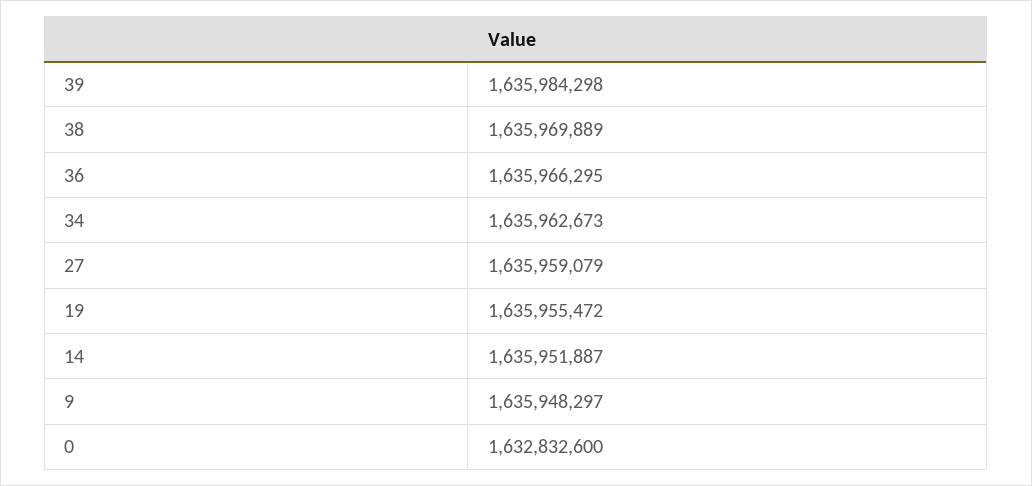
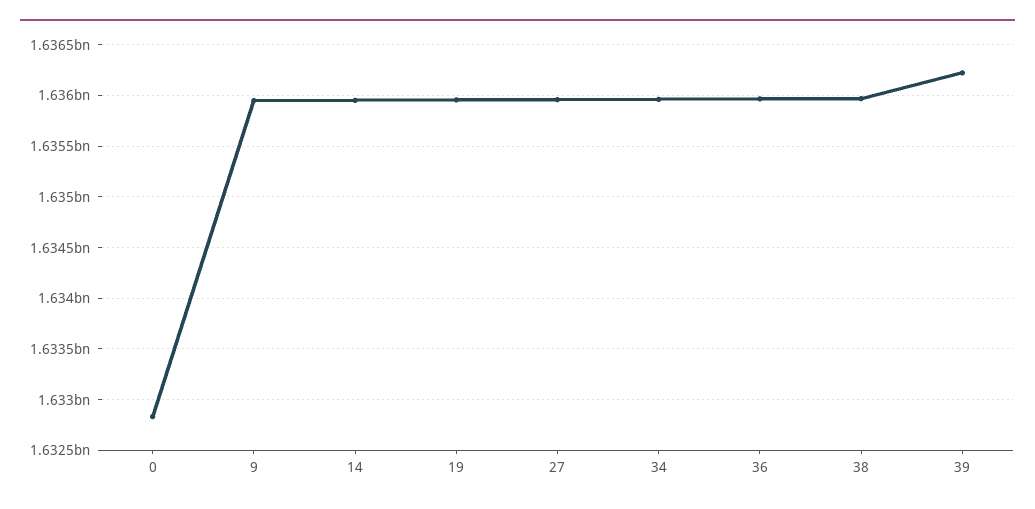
  {
-   "39": 1635984298,
+   "39": 1636200000,
    "38": 1635969889,
    "36": 1635966295,
    "34": 1635962673,
    "27": 1635959079,
    "19": 1635955472,
    "14": 1635951887,
    "9": 1635948297,
    "0": 1632832600
  }

